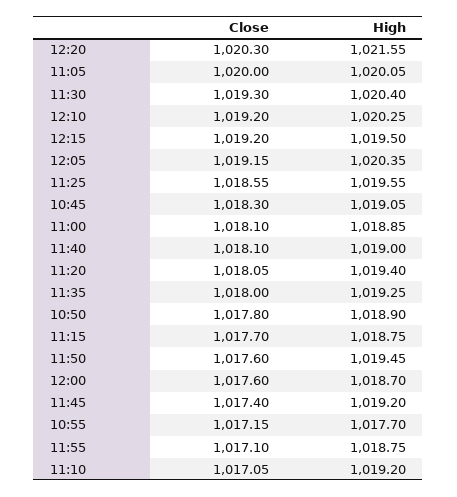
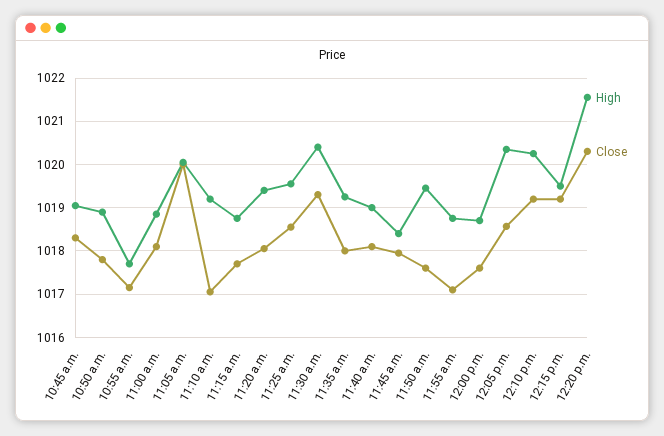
  {
    "Close": {
      "12:20": 1020.3,
      "11:05": 1020,
      "11:30": 1019.3,
      "12:10": 1019.2,
      "12:15": 1019.2,
-     "12:05": 1019.15,
+     "12:05": 1018.6,
      "11:25": 1018.55,
      "10:45": 1018.3,
      "11:00": 1018.1,
      "11:40": 1018.1,
      "11:20": 1018.05,
      "11:35": 1018,
      "10:50": 1017.8,
      "11:15": 1017.7,
      "11:50": 1017.6,
      "12:00": 1017.6,
-     "11:45": 1017.4,
+     "11:45": 1018,
      "10:55": 1017.15,
      "11:55": 1017.1,
      "11:10": 1017.05
    },
    "High": {
      "12:20": 1021.55,
      "11:05": 1020.05,
      "11:30": 1020.4,
      "12:10": 1020.25,
      "12:15": 1019.5,
      "12:05": 1020.35,
      "11:25": 1019.55,
      "10:45": 1019.05,
      "11:00": 1018.85,
      "11:40": 1019,
      "11:20": 1019.4,
      "11:35": 1019.25,
      "10:50": 1018.9,
      "11:15": 1018.75,
      "11:50": 1019.45,
      "12:00": 1018.7,
-     "11:45": 1019.2,
+     "11:45": 1018.4,
      "10:55": 1017.7,
      "11:55": 1018.75,
      "11:10": 1019.2
    }
  }

